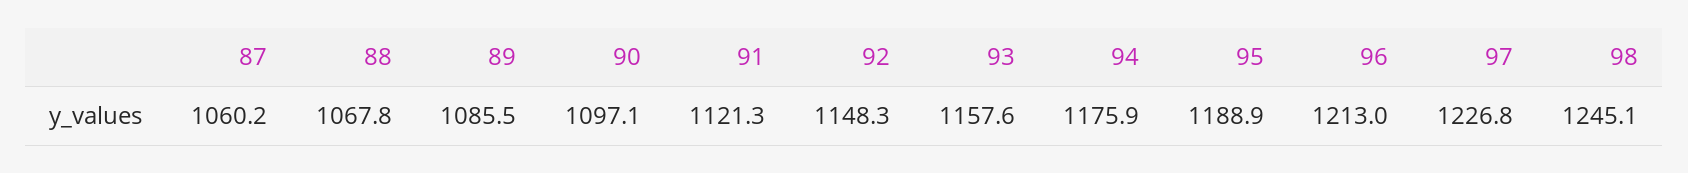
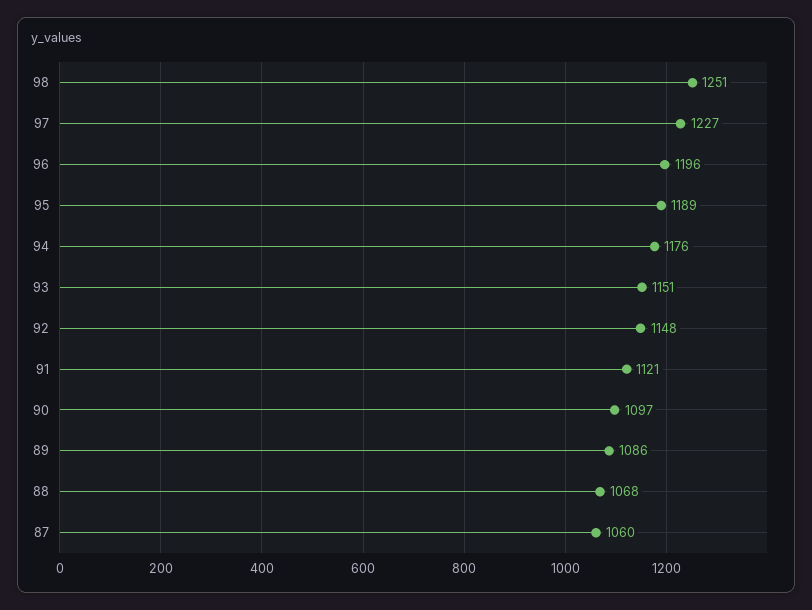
  {
    "87": 1060.2,
    "88": 1067.8,
    "89": 1085.5,
    "90": 1097.1,
    "91": 1121.3,
    "92": 1148.3,
-   "93": 1157.6,
+   "93": 1151,
    "94": 1175.9,
    "95": 1188.9,
-   "96": 1213,
+   "96": 1196,
    "97": 1226.8,
-   "98": 1245.1
+   "98": 1251
  }

